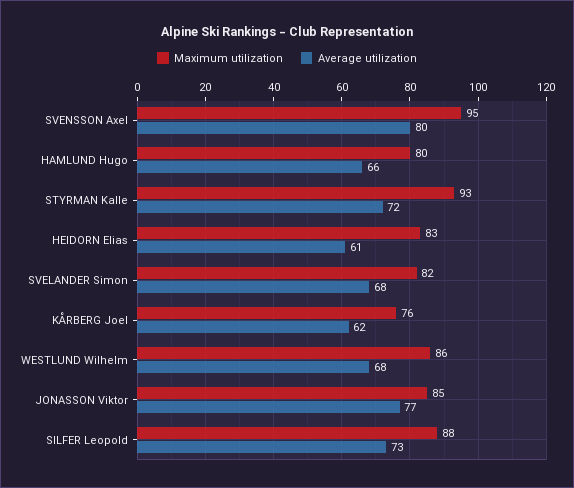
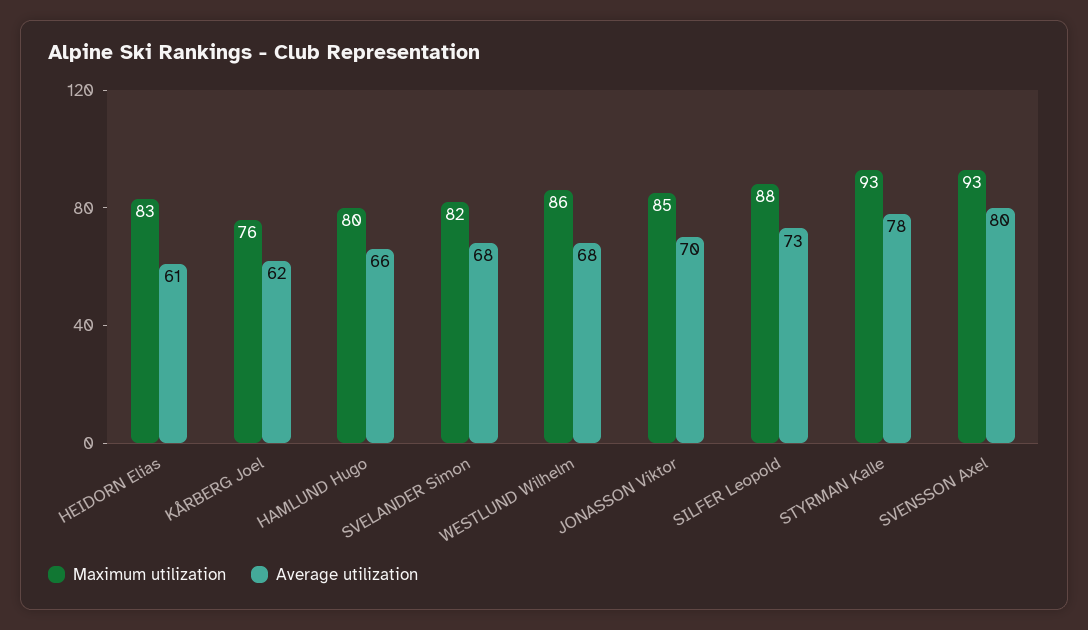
  {
    "Maximum utilization": {
-     "SVENSSON Axel": 95,
+     "SVENSSON Axel": 93,
      "HAMLUND Hugo": 80,
      "STYRMAN Kalle": 93,
      "HEIDORN Elias": 83,
      "SVELANDER Simon": 82,
      "KÅRBERG Joel": 76,
      "WESTLUND Wilhelm": 86,
      "JONASSON Viktor": 85,
      "SILFER Leopold": 88
    },
    "Average utilization": {
      "SVENSSON Axel": 80,
      "HAMLUND Hugo": 66,
-     "STYRMAN Kalle": 72,
+     "STYRMAN Kalle": 78,
      "HEIDORN Elias": 61,
      "SVELANDER Simon": 68,
      "KÅRBERG Joel": 62,
      "WESTLUND Wilhelm": 68,
-     "JONASSON Viktor": 77,
+     "JONASSON Viktor": 70,
      "SILFER Leopold": 73
    }
  }

